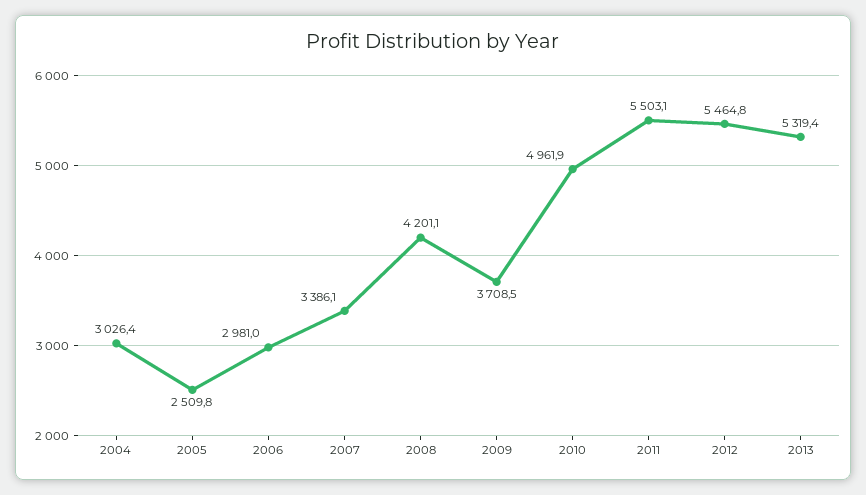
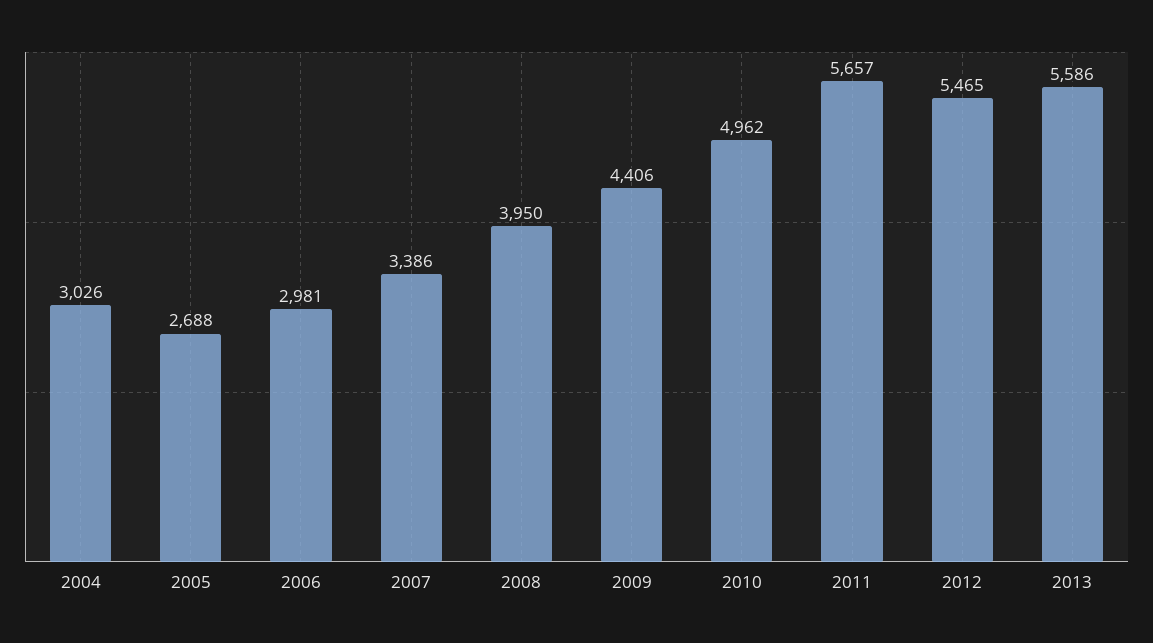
  {
    "2004": 3026.4,
-   "2005": 2509.8,
+   "2005": 2688,
    "2006": 2981,
    "2007": 3386.1,
-   "2008": 4201.1,
+   "2008": 3950,
-   "2009": 3708.5,
+   "2009": 4406,
    "2010": 4961.9,
-   "2011": 5503.1,
+   "2011": 5657,
    "2012": 5464.8,
-   "2013": 5319.4
+   "2013": 5586
  }

